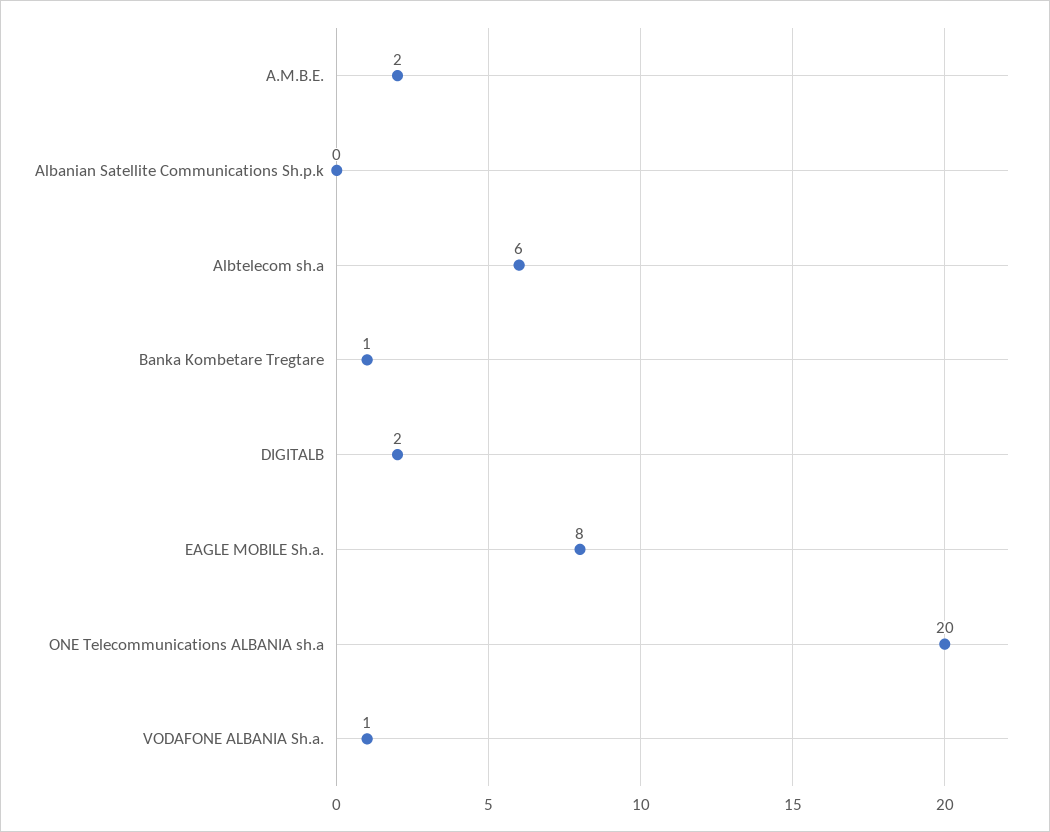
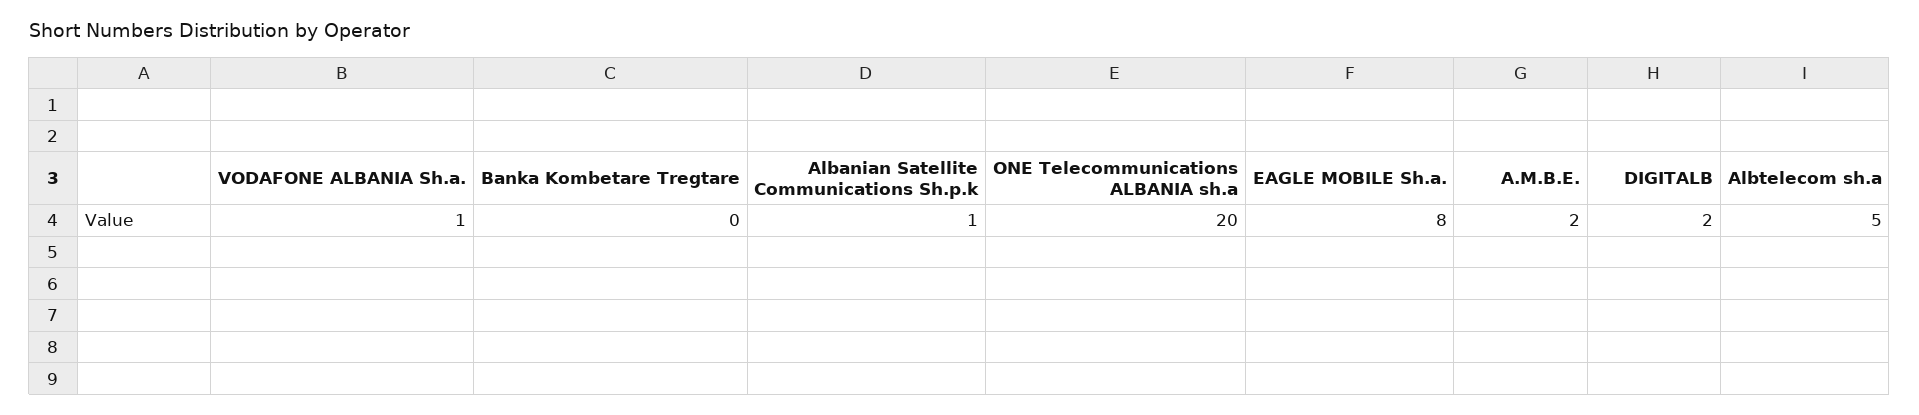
  {
    "A.M.B.E.": 2,
-   "Albanian Satellite Communications Sh.p.k": 0,
+   "Albanian Satellite Communications Sh.p.k": 1,
-   "Albtelecom sh.a": 6,
+   "Albtelecom sh.a": 5,
-   "Banka Kombetare Tregtare": 1,
+   "Banka Kombetare Tregtare": 0,
    "DIGITALB": 2,
    "EAGLE MOBILE Sh.a.": 8,
    "ONE Telecommunications ALBANIA sh.a": 20,
    "VODAFONE ALBANIA Sh.a.": 1
  }

